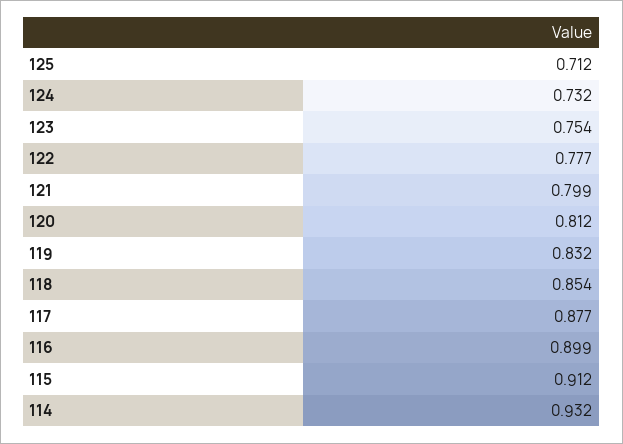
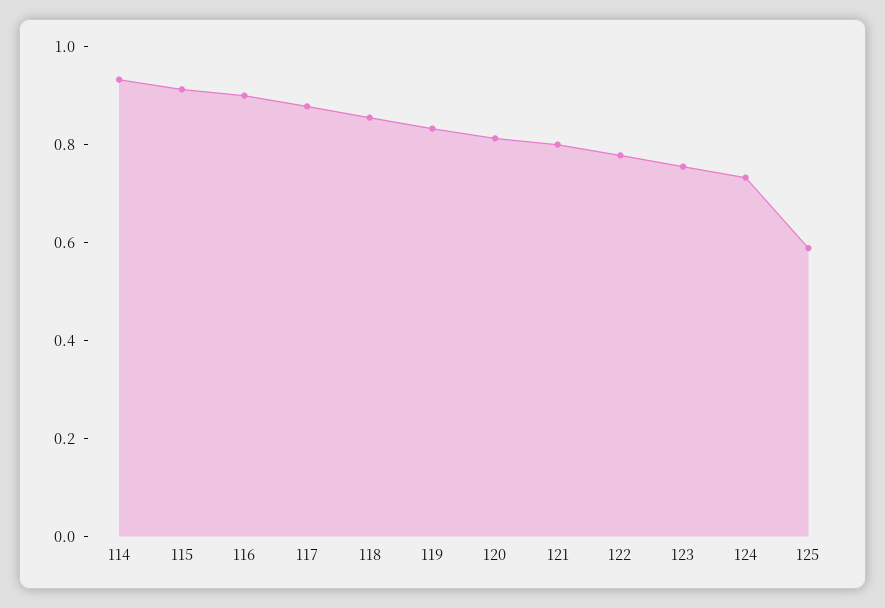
  {
-   "125": 0.712,
+   "125": 0.6,
    "124": 0.732,
    "123": 0.754,
    "122": 0.777,
    "121": 0.799,
    "120": 0.812,
    "119": 0.832,
    "118": 0.854,
    "117": 0.877,
    "116": 0.899,
    "115": 0.912,
    "114": 0.932
  }

